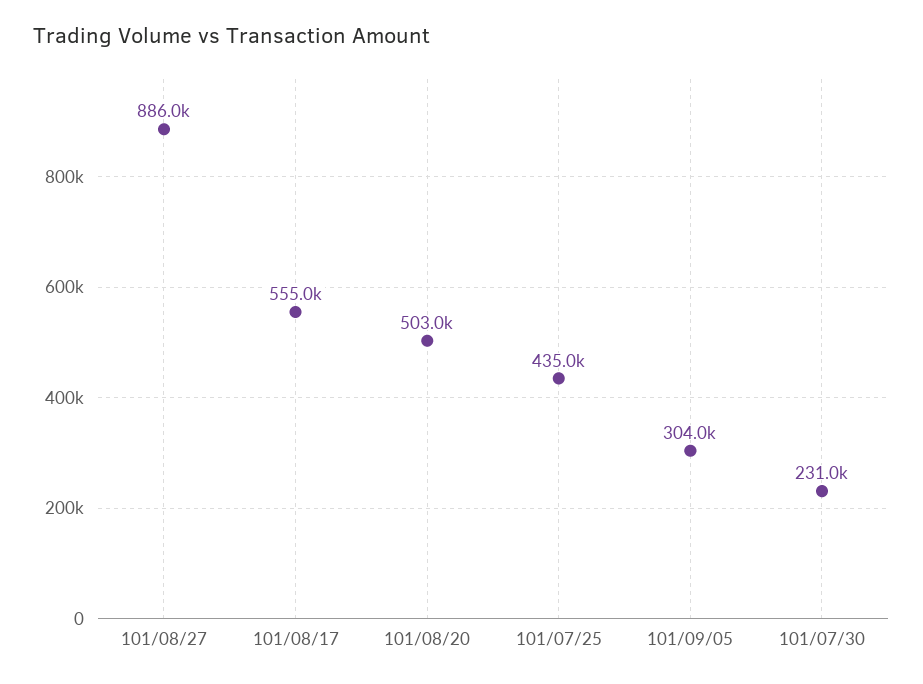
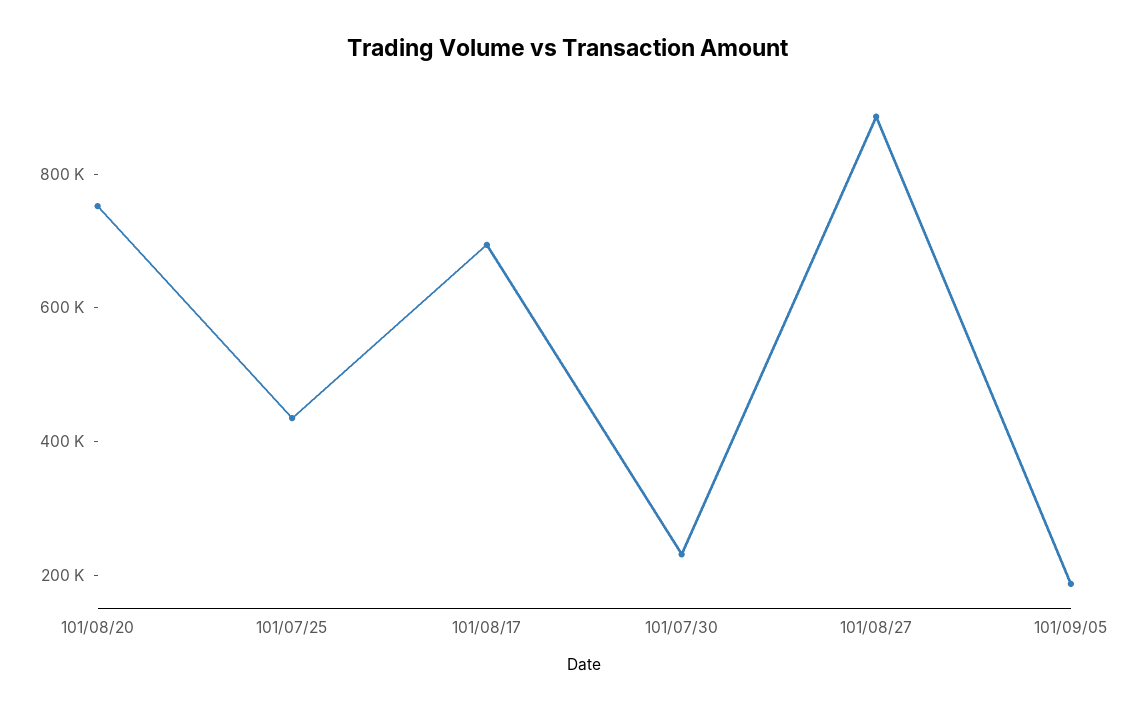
  {
    "101/08/27": 886000,
-   "101/08/17": 555000,
+   "101/08/17": 700000,
-   "101/08/20": 503000,
+   "101/08/20": 750000,
    "101/07/25": 435000,
-   "101/09/05": 304000,
+   "101/09/05": 200000,
    "101/07/30": 231000
  }

